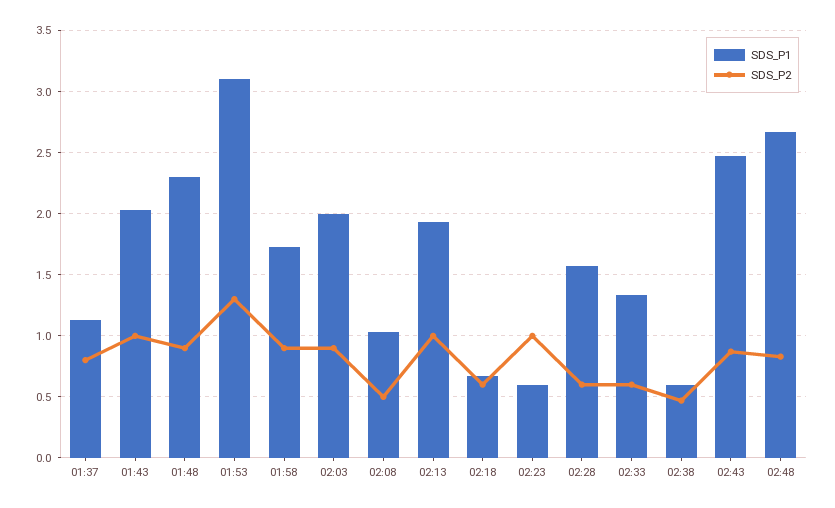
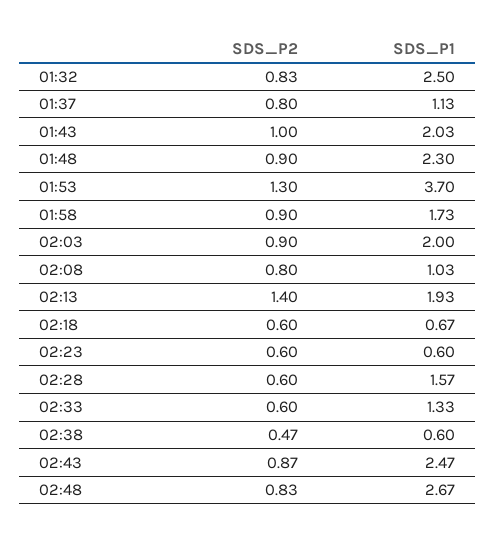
  {
    "SDS_P1": {
      "01:37": 1.13,
      "01:43": 2.03,
      "01:48": 2.3,
-     "01:53": 3.1,
+     "01:53": 3.7,
      "01:58": 1.73,
      "02:03": 2,
      "02:08": 1.03,
      "02:13": 1.93,
      "02:18": 0.67,
      "02:23": 0.6,
      "02:28": 1.57,
      "02:33": 1.33,
      "02:38": 0.6,
      "02:43": 2.47,
-     "02:48": 2.67
+     "02:48": 2.67,
+     "01:32": 2.5
    },
    "SDS_P2": {
      "01:37": 0.8,
      "01:43": 1,
      "01:48": 0.9,
      "01:53": 1.3,
      "01:58": 0.9,
      "02:03": 0.9,
-     "02:08": 0.5,
+     "02:08": 0.8,
-     "02:13": 1,
+     "02:13": 1.4,
      "02:18": 0.6,
-     "02:23": 1,
+     "02:23": 0.6,
      "02:28": 0.6,
      "02:33": 0.6,
      "02:38": 0.47,
      "02:43": 0.87,
-     "02:48": 0.83
+     "02:48": 0.83,
+     "01:32": 0.83
    }
  }

